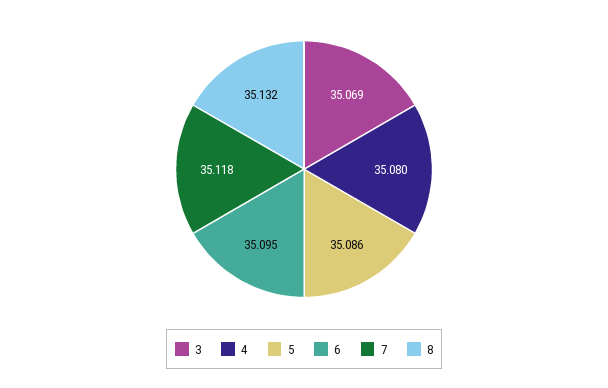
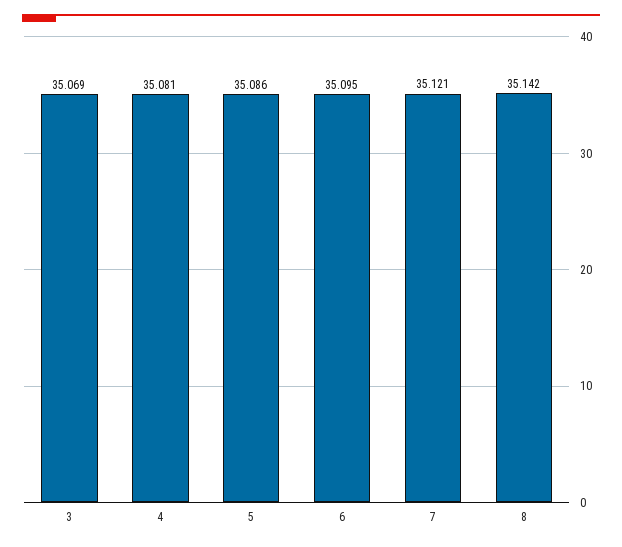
  {
    "3": 35.069,
-   "4": 35.08,
+   "4": 35.081,
    "5": 35.086,
    "6": 35.095,
-   "7": 35.118,
+   "7": 35.121,
-   "8": 35.132
+   "8": 35.142
  }

